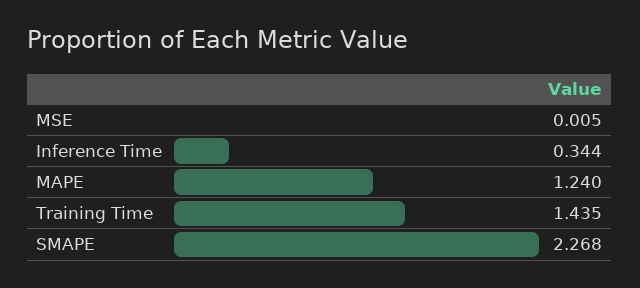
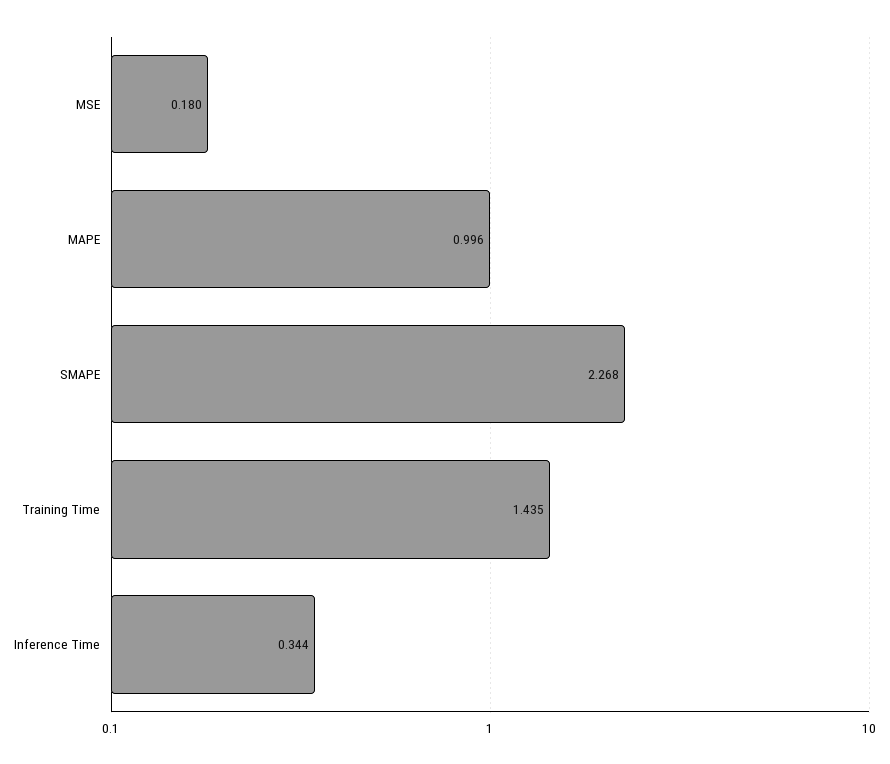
  {
-   "MSE": 0.005,
+   "MSE": 0.18,
    "Inference Time": 0.344,
-   "MAPE": 1.24,
+   "MAPE": 0.996,
    "Training Time": 1.435,
    "SMAPE": 2.268
  }

